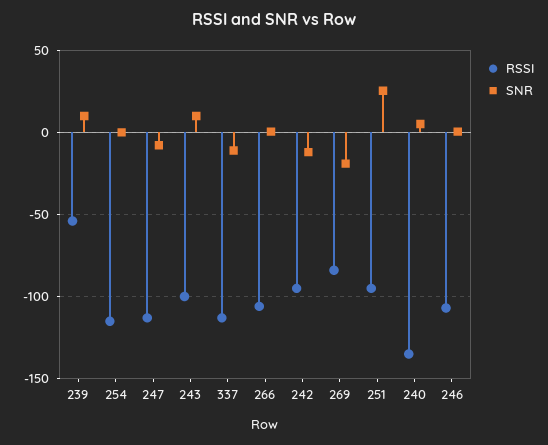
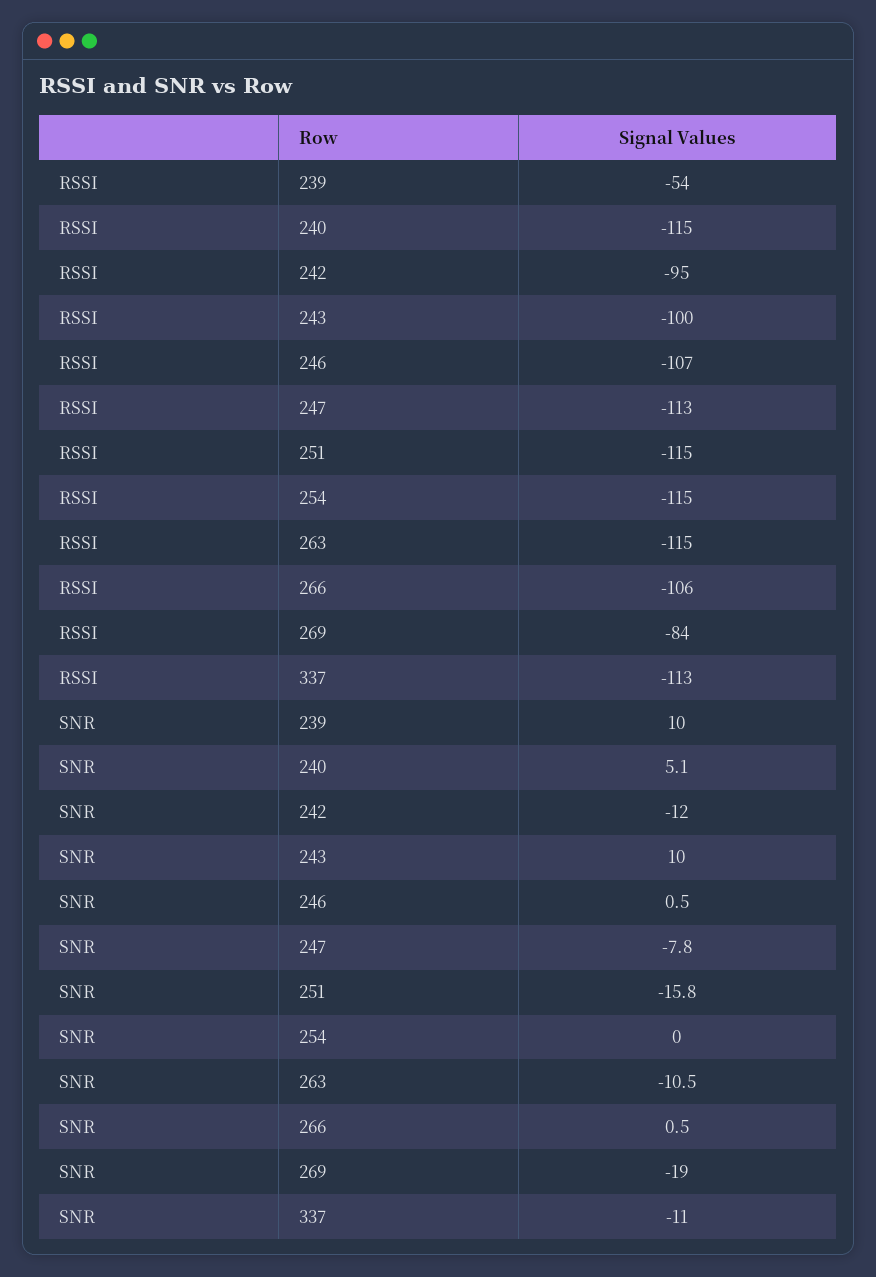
  {
    "RSSI": {
      "239": -54,
      "254": -115,
      "247": -113,
      "243": -100,
      "337": -113,
      "266": -106,
      "242": -95,
      "269": -84,
-     "251": -95,
+     "251": -115,
-     "240": -135,
+     "240": -115,
-     "246": -107
+     "246": -107,
+     "263": -115
    },
    "SNR": {
      "239": 10,
      "254": 0,
      "247": -7.8,
      "243": 10,
      "337": -11,
      "266": 0.5,
      "242": -12,
      "269": -19,
-     "251": 25,
+     "251": -15.8,
      "240": 5.1,
-     "246": 0.5
+     "246": 0.5,
+     "263": -10.5
    }
  }

